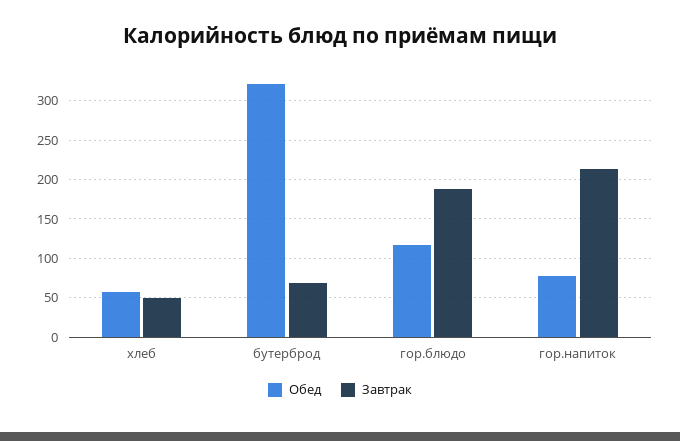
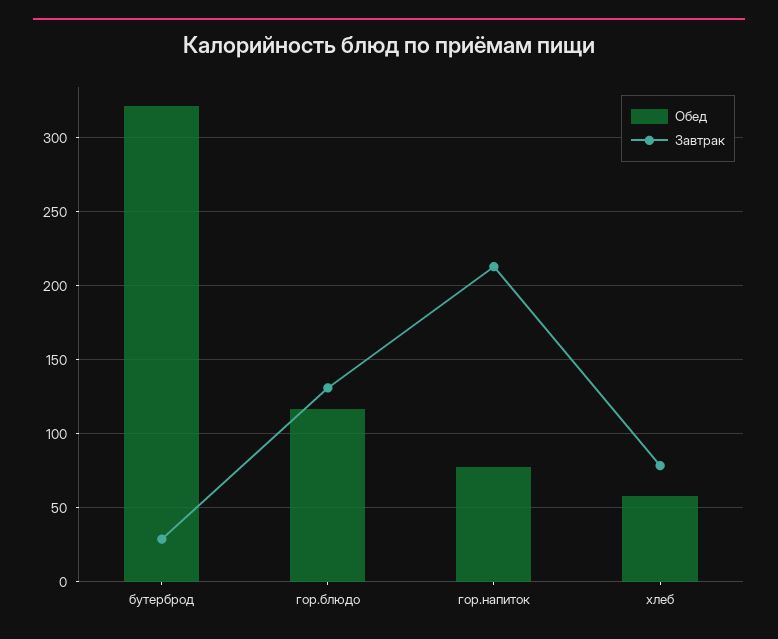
  {
    "Обед": {
      "хлеб": 60,
      "бутерброд": 320,
      "гор.блюдо": 115,
      "гор.напиток": 80
    },
    "Завтрак": {
-     "хлеб": 50,
+     "хлеб": 80,
-     "бутерброд": 70,
+     "бутерброд": 30,
-     "гор.блюдо": 190,
+     "гор.блюдо": 130,
      "гор.напиток": 215
    }
  }

